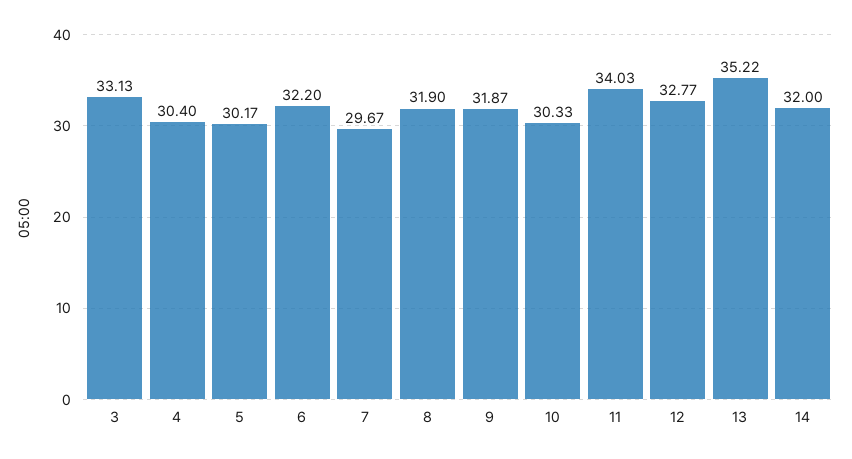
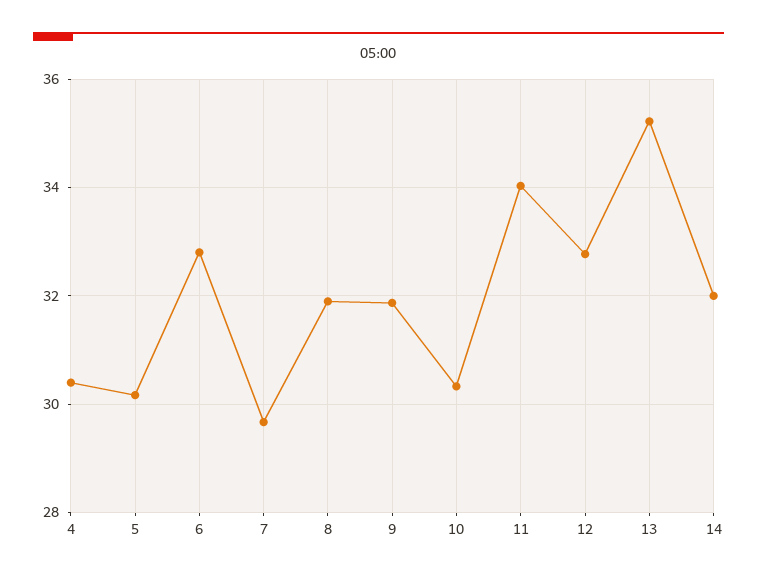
  {
-   "3": 33.13,
    "4": 30.4,
    "5": 30.17,
-   "6": 32.2,
+   "6": 32.8,
    "7": 29.67,
    "8": 31.9,
    "9": 31.87,
    "10": 30.33,
    "11": 34.03,
    "12": 32.77,
    "13": 35.22,
    "14": 32
  }

